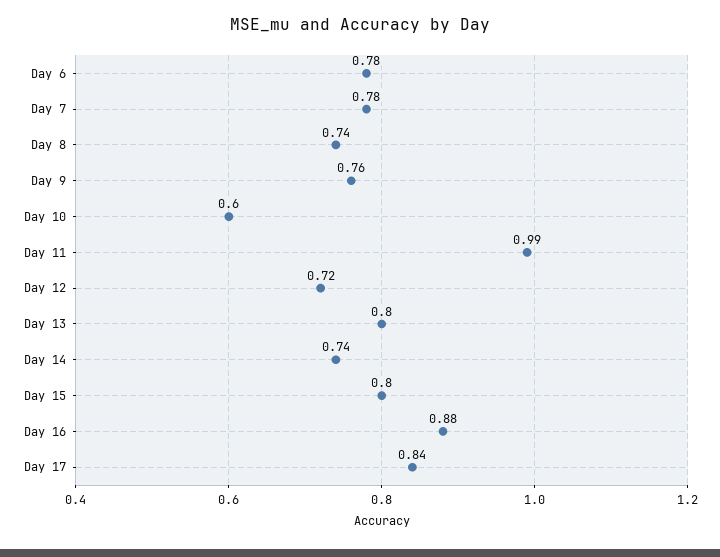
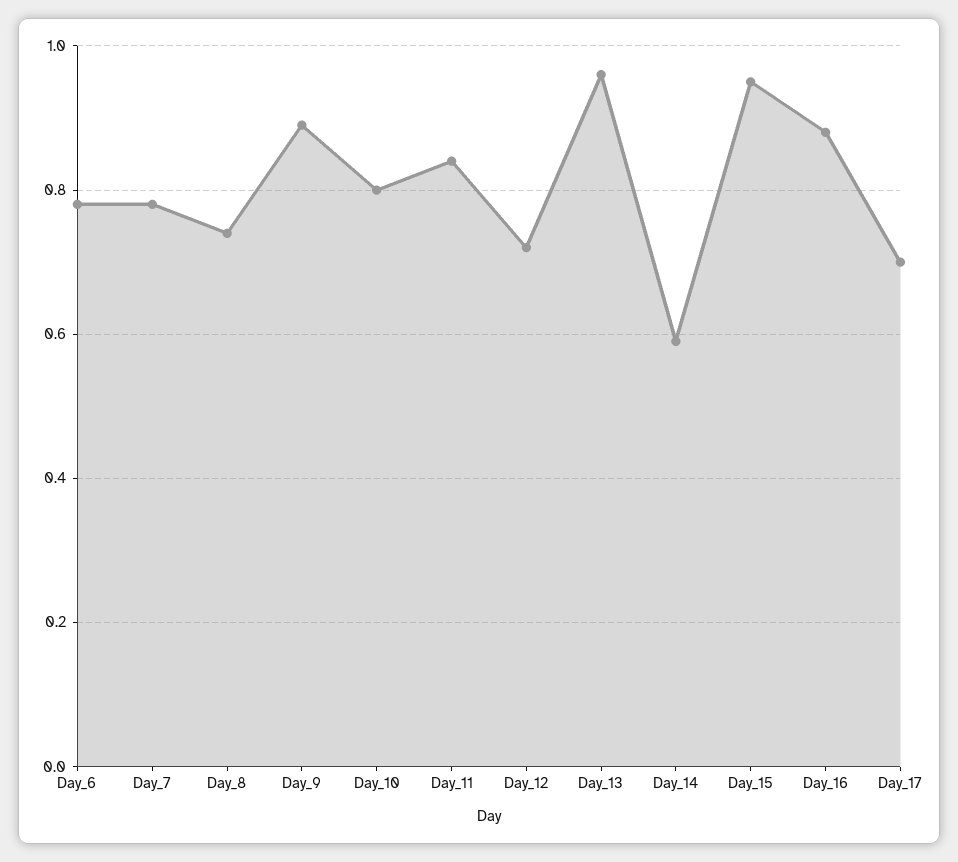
  {
    "Day 6": 0.78,
    "Day 7": 0.78,
    "Day 8": 0.74,
-   "Day 9": 0.76,
+   "Day 9": 0.9,
-   "Day 10": 0.6,
+   "Day 10": 0.8,
-   "Day 11": 0.99,
+   "Day 11": 0.85,
    "Day 12": 0.72,
-   "Day 13": 0.8,
+   "Day 13": 0.95,
-   "Day 14": 0.74,
+   "Day 14": 0.6,
-   "Day 15": 0.8,
+   "Day 15": 0.95,
    "Day 16": 0.88,
-   "Day 17": 0.84
+   "Day 17": 0.7
  }

